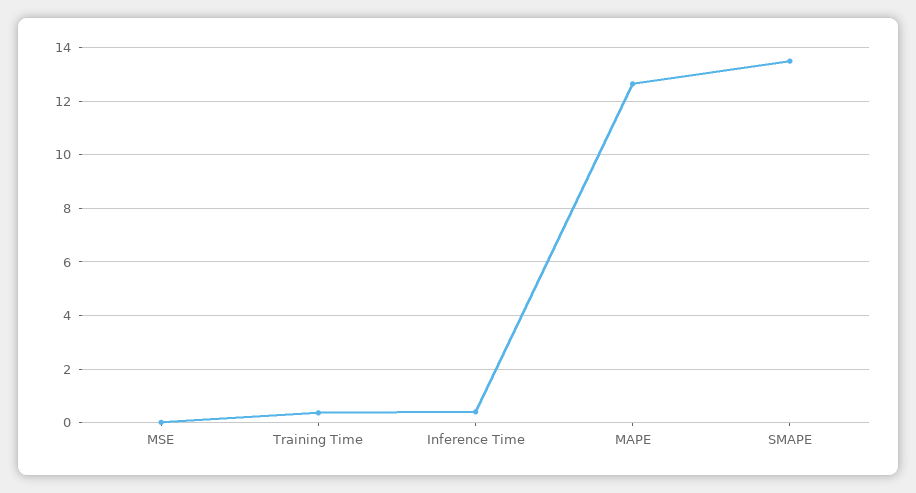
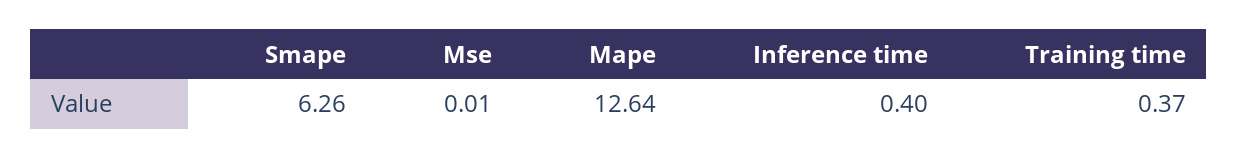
  {
    "MSE": 0.01,
    "Training Time": 0.37,
    "Inference Time": 0.4,
    "MAPE": 12.64,
-   "SMAPE": 13.5
+   "SMAPE": 6.26
  }

